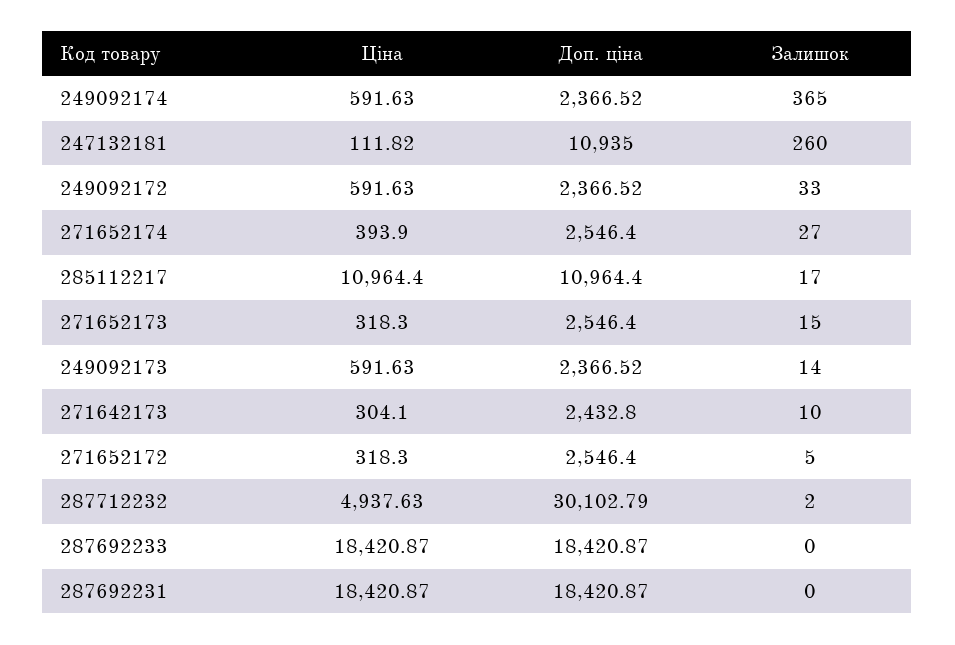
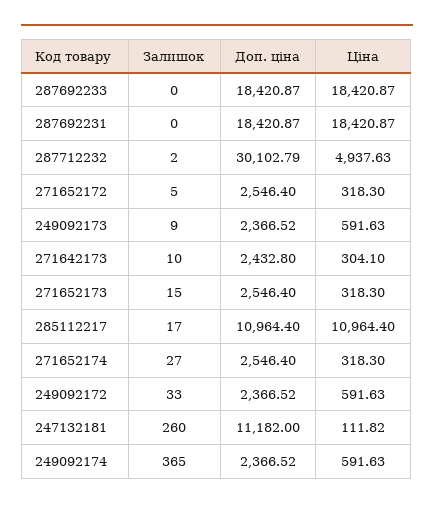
  {
    "Ціна": {
      "249092174": 591.63,
      "247132181": 111.82,
      "249092172": 591.63,
-     "271652174": 393.9,
+     "271652174": 318.3,
      "285112217": 10964.4,
      "271652173": 318.3,
      "249092173": 591.63,
      "271642173": 304.1,
      "271652172": 318.3,
      "287712232": 4937.63,
      "287692233": 18420.87,
      "287692231": 18420.87
    },
    "Доп. ціна": {
      "249092174": 2366.52,
-     "247132181": 10935,
+     "247132181": 11182,
      "249092172": 2366.52,
      "271652174": 2546.4,
      "285112217": 10964.4,
      "271652173": 2546.4,
      "249092173": 2366.52,
      "271642173": 2432.8,
      "271652172": 2546.4,
      "287712232": 30102.79,
      "287692233": 18420.87,
      "287692231": 18420.87
    },
    "Залишок": {
      "249092174": 365,
      "247132181": 260,
      "249092172": 33,
      "271652174": 27,
      "285112217": 17,
      "271652173": 15,
-     "249092173": 14,
+     "249092173": 9,
      "271642173": 10,
      "271652172": 5,
      "287712232": 2,
      "287692233": 0,
      "287692231": 0
    }
  }

